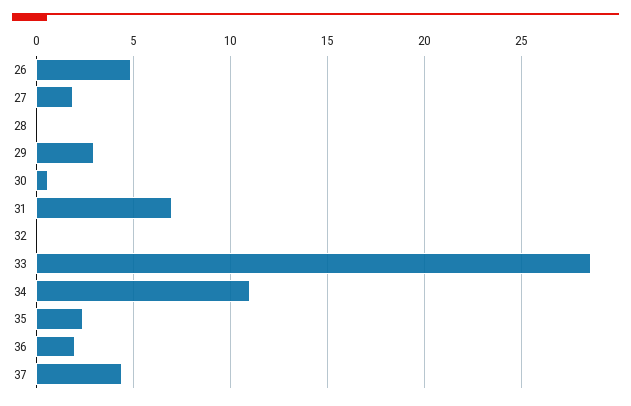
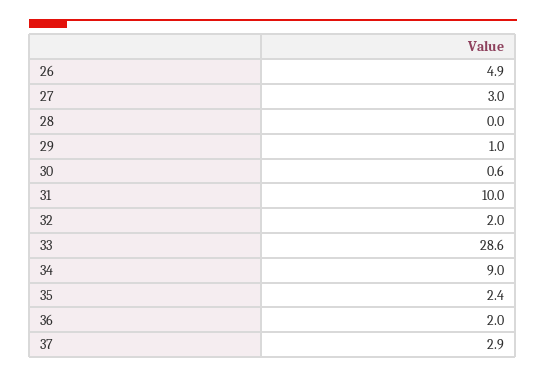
  {
    "26": 4.9,
-   "27": 2,
+   "27": 3,
    "28": 0,
-   "29": 3,
+   "29": 1,
    "30": 0.6,
-   "31": 7,
+   "31": 10,
-   "32": 0,
+   "32": 2,
    "33": 28.6,
-   "34": 11,
+   "34": 9,
    "35": 2.4,
    "36": 2,
-   "37": 4.5
+   "37": 2.9
  }

